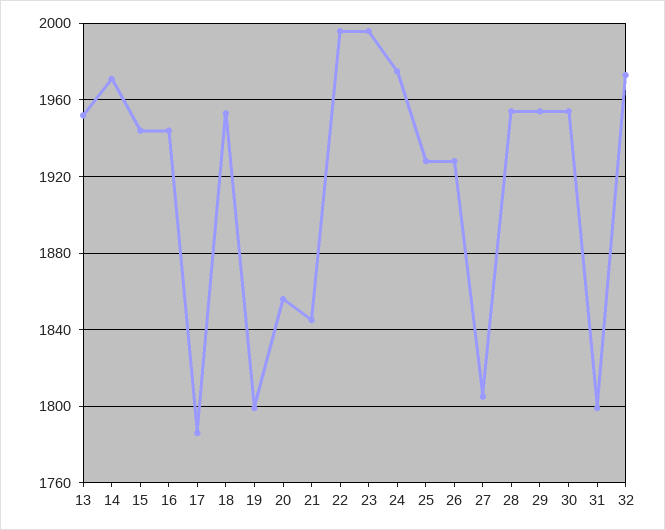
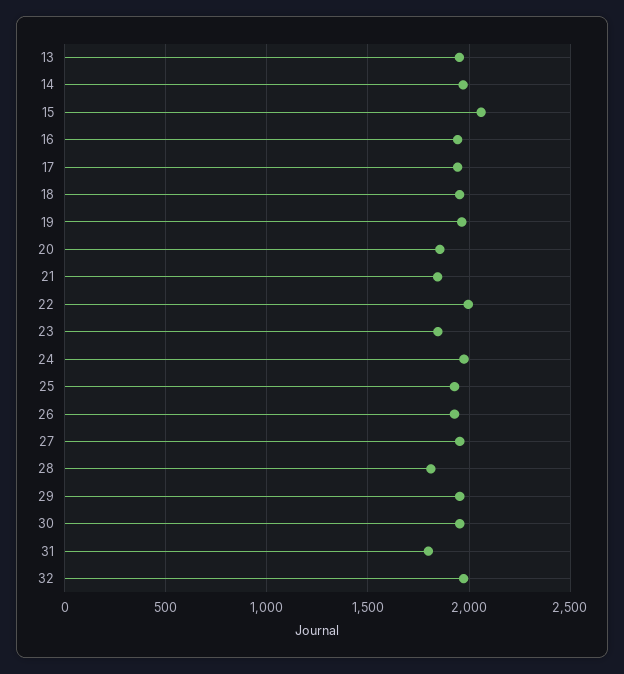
  {
    "13": 1950,
    "14": 1970,
-   "15": 1945,
+   "15": 2050,
    "16": 1945,
-   "17": 1785,
+   "17": 1950,
    "18": 1955,
-   "19": 1800,
+   "19": 1950,
    "20": 1855,
    "21": 1845,
    "22": 1995,
-   "23": 1995,
+   "23": 1850,
    "24": 1975,
    "25": 1930,
    "26": 1930,
-   "27": 1805,
+   "27": 1950,
-   "28": 1955,
+   "28": 1800,
    "29": 1955,
    "30": 1955,
    "31": 1800,
    "32": 1975
  }

